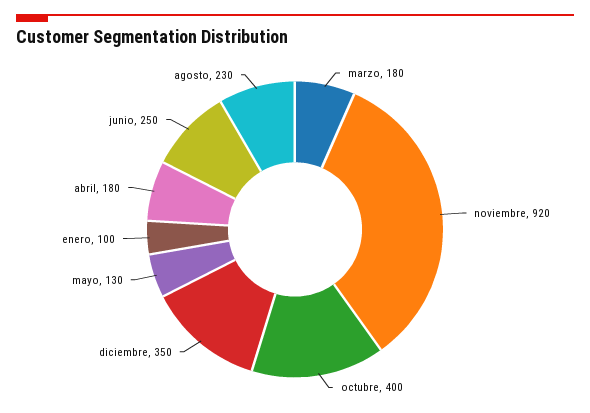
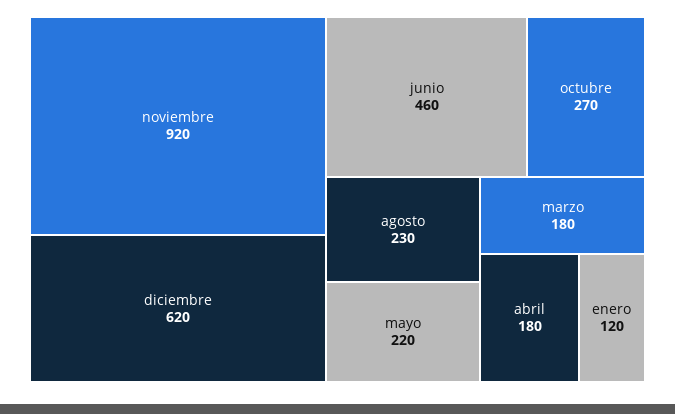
  {
    "marzo": 180,
    "noviembre": 920,
-   "octubre": 400,
+   "octubre": 270,
-   "diciembre": 350,
+   "diciembre": 620,
-   "mayo": 130,
+   "mayo": 220,
-   "enero": 100,
+   "enero": 120,
    "abril": 180,
-   "junio": 250,
+   "junio": 460,
    "agosto": 230
  }

